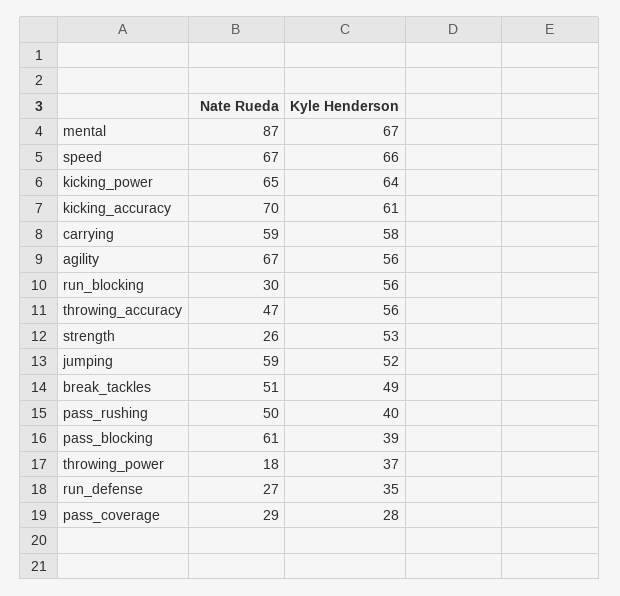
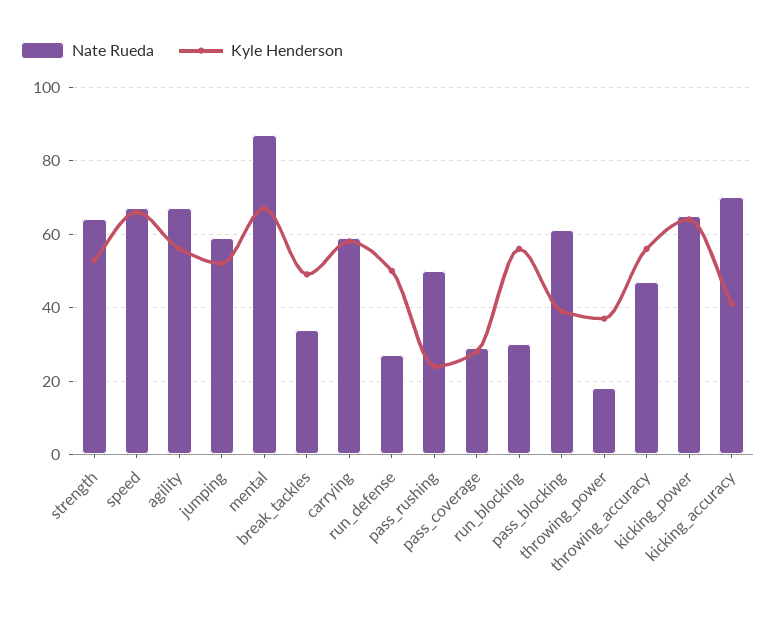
  {
    "Nate Rueda": {
      "mental": 87,
      "speed": 67,
      "kicking_power": 65,
      "kicking_accuracy": 70,
      "carrying": 59,
      "agility": 67,
      "run_blocking": 30,
      "throwing_accuracy": 47,
-     "strength": 26,
+     "strength": 65,
      "jumping": 59,
-     "break_tackles": 51,
+     "break_tackles": 35,
      "pass_rushing": 50,
      "pass_blocking": 61,
      "throwing_power": 18,
      "run_defense": 27,
      "pass_coverage": 29
    },
    "Kyle Henderson": {
      "mental": 67,
      "speed": 66,
      "kicking_power": 64,
-     "kicking_accuracy": 61,
+     "kicking_accuracy": 40,
      "carrying": 58,
      "agility": 56,
      "run_blocking": 56,
      "throwing_accuracy": 56,
      "strength": 53,
      "jumping": 52,
      "break_tackles": 49,
-     "pass_rushing": 40,
+     "pass_rushing": 25,
      "pass_blocking": 39,
      "throwing_power": 37,
-     "run_defense": 35,
+     "run_defense": 50,
      "pass_coverage": 28
    }
  }

